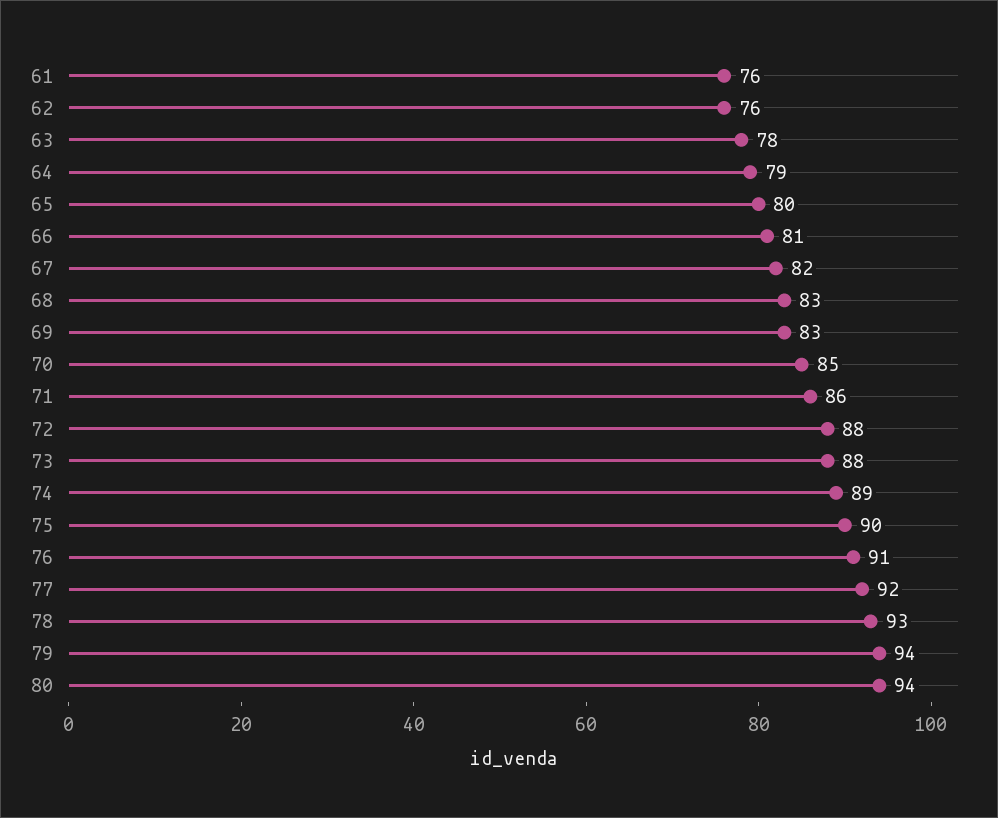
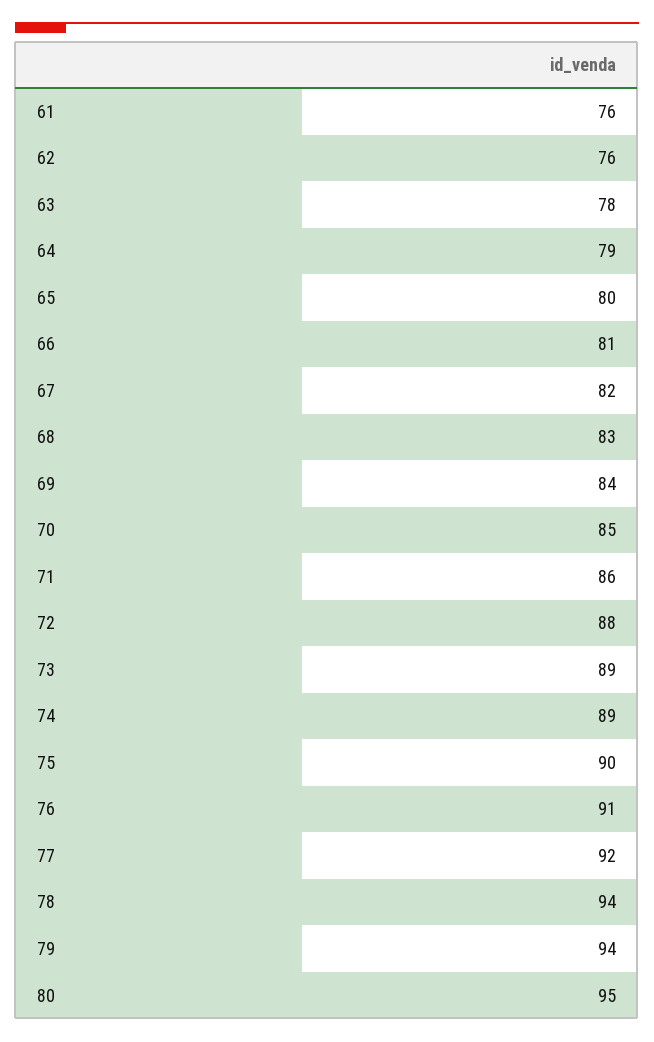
  {
    "61": 76,
    "62": 76,
    "63": 78,
    "64": 79,
    "65": 80,
    "66": 81,
    "67": 82,
    "68": 83,
-   "69": 83,
+   "69": 84,
    "70": 85,
    "71": 86,
    "72": 88,
-   "73": 88,
+   "73": 89,
    "74": 89,
    "75": 90,
    "76": 91,
    "77": 92,
-   "78": 93,
+   "78": 94,
    "79": 94,
-   "80": 94
+   "80": 95
  }

